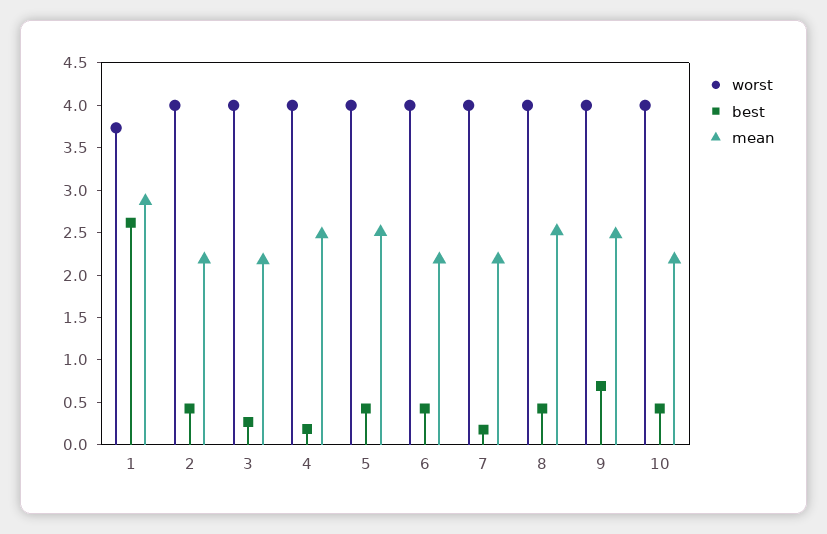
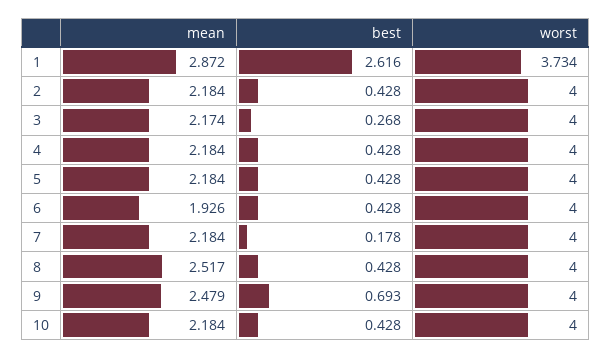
  {
    "worst": {
      "1": 3.734,
      "2": 4,
      "3": 4,
      "4": 4,
      "5": 4,
      "6": 4,
      "7": 4,
      "8": 4,
      "9": 4,
      "10": 4
    },
    "best": {
      "1": 2.616,
      "2": 0.428,
      "3": 0.268,
-     "4": 0.2,
+     "4": 0.428,
      "5": 0.428,
      "6": 0.428,
      "7": 0.178,
      "8": 0.428,
      "9": 0.693,
      "10": 0.428
    },
    "mean": {
      "1": 2.872,
      "2": 2.184,
      "3": 2.174,
-     "4": 2.5,
+     "4": 2.184,
-     "5": 2.5,
+     "5": 2.184,
-     "6": 2.2,
+     "6": 1.926,
      "7": 2.184,
      "8": 2.517,
      "9": 2.479,
      "10": 2.184
    }
  }

